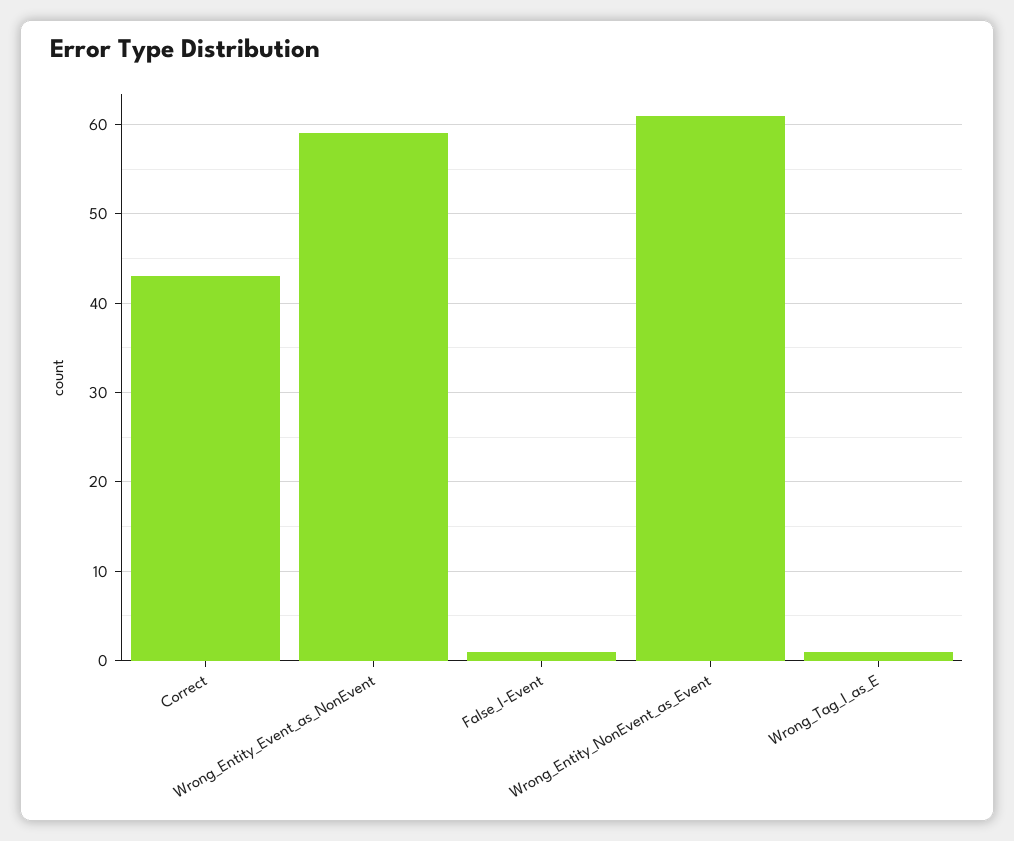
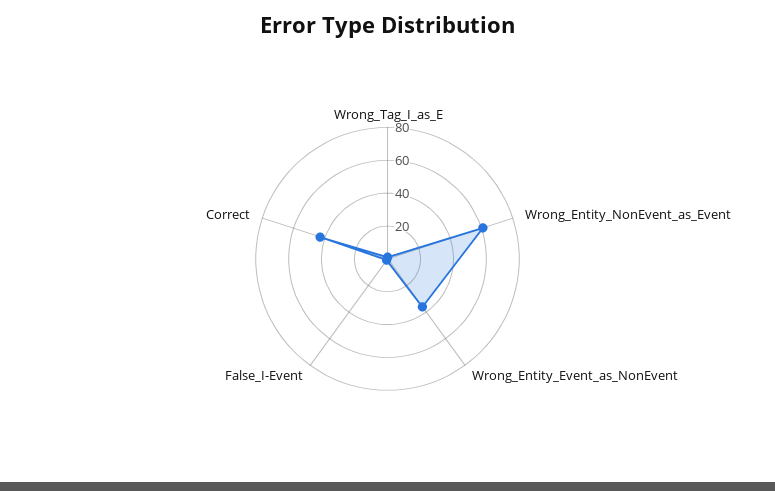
  {
    "Correct": 43,
-   "Wrong_Entity_Event_as_NonEvent": 59,
+   "Wrong_Entity_Event_as_NonEvent": 35,
    "False_I-Event": 1,
    "Wrong_Entity_NonEvent_as_Event": 61,
    "Wrong_Tag_I_as_E": 1
  }

